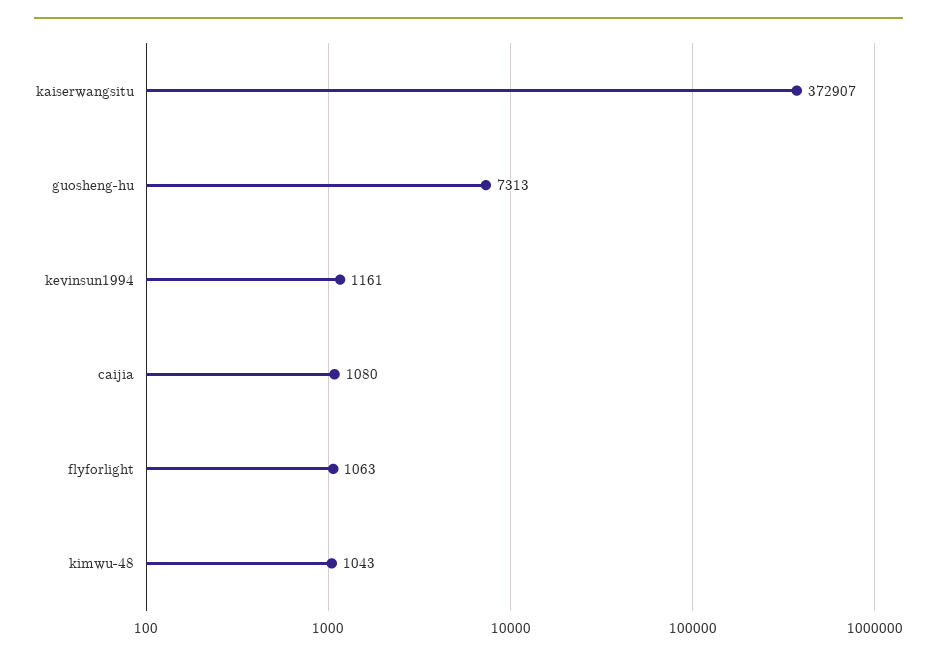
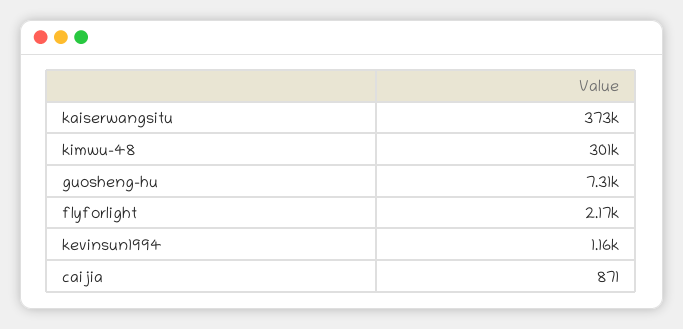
  {
    "kaiserwangsitu": 372907,
    "guosheng-hu": 7313,
    "kevinsun1994": 1161,
-   "caijia": 1080,
+   "caijia": 871,
-   "flyforlight": 1063,
+   "flyforlight": 2170,
-   "kimwu-48": 1043
+   "kimwu-48": 301000
  }

